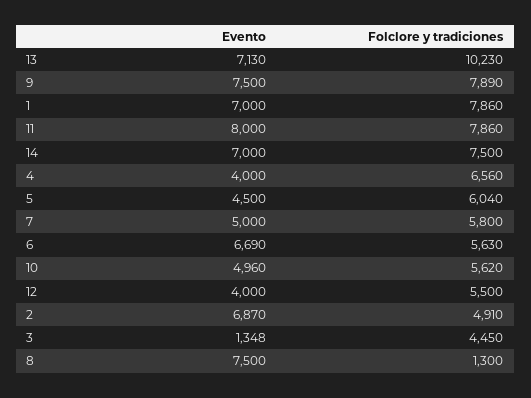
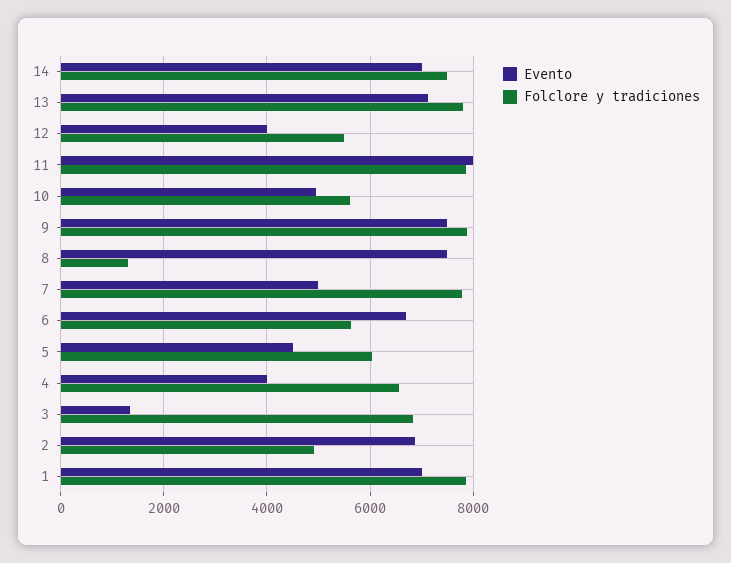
  {
    "Evento": {
      "13": 7130,
      "9": 7500,
      "1": 7000,
      "11": 8000,
      "14": 7000,
      "4": 4000,
      "5": 4500,
      "7": 5000,
      "6": 6690,
      "10": 4960,
      "12": 4000,
      "2": 6870,
      "3": 1348,
      "8": 7500
    },
    "Folclore y tradiciones": {
-     "13": 10230,
+     "13": 7800,
      "9": 7890,
      "1": 7860,
      "11": 7860,
      "14": 7500,
      "4": 6560,
      "5": 6040,
-     "7": 5800,
+     "7": 7800,
      "6": 5630,
      "10": 5620,
      "12": 5500,
      "2": 4910,
-     "3": 4450,
+     "3": 6800,
      "8": 1300
    }
  }

